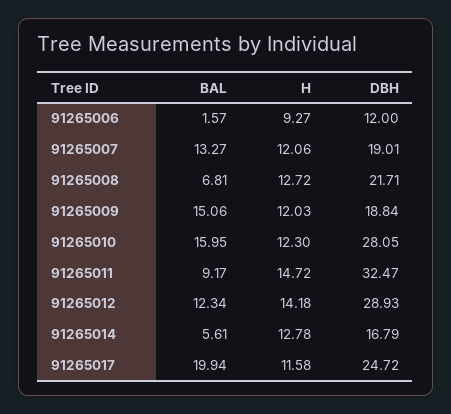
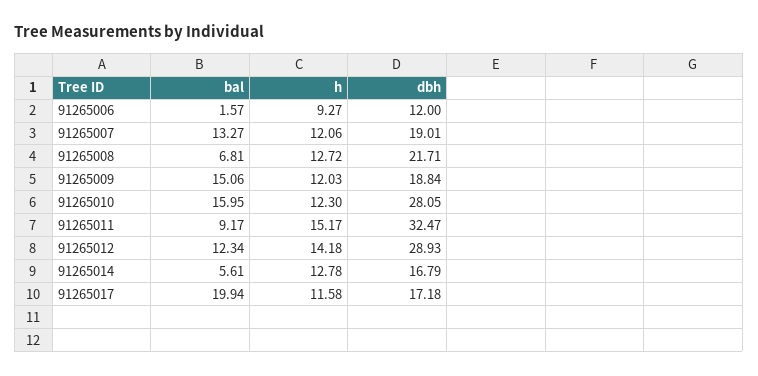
  {
    "BAL": {
      "91265006": 1.57,
      "91265007": 13.27,
      "91265008": 6.81,
      "91265009": 15.06,
      "91265010": 15.95,
      "91265011": 9.17,
      "91265012": 12.34,
      "91265014": 5.61,
      "91265017": 19.94
    },
    "H": {
      "91265006": 9.27,
      "91265007": 12.06,
      "91265008": 12.72,
      "91265009": 12.03,
      "91265010": 12.3,
-     "91265011": 14.72,
+     "91265011": 15.17,
      "91265012": 14.18,
      "91265014": 12.78,
      "91265017": 11.58
    },
    "DBH": {
      "91265006": 12,
      "91265007": 19.01,
      "91265008": 21.71,
      "91265009": 18.84,
      "91265010": 28.05,
      "91265011": 32.47,
      "91265012": 28.93,
      "91265014": 16.79,
-     "91265017": 24.72
+     "91265017": 17.18
    }
  }

